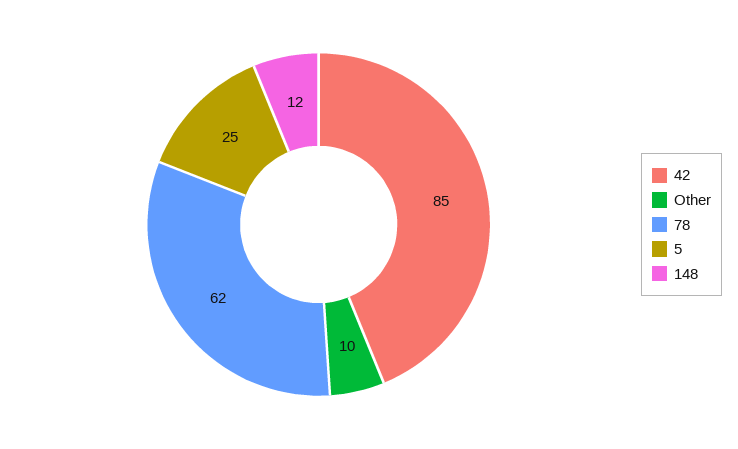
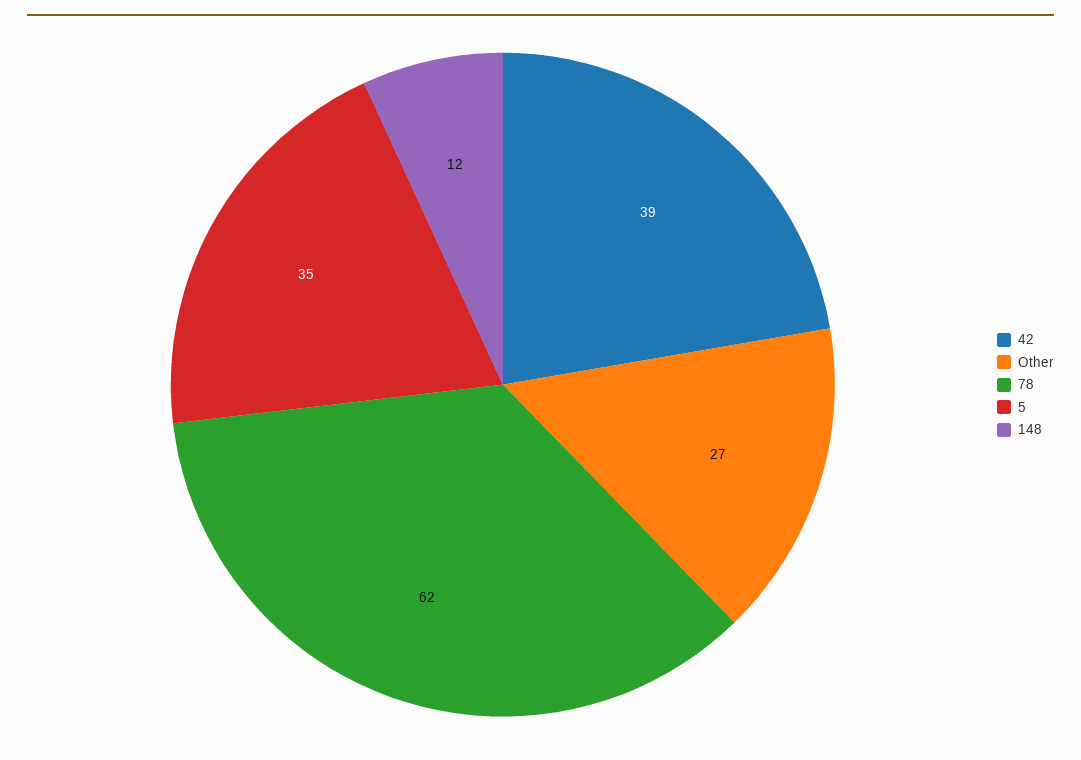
  {
-   "42": 85,
+   "42": 39,
-   "Other": 10,
+   "Other": 27,
    "78": 62,
-   "5": 25,
+   "5": 35,
    "148": 12
  }

